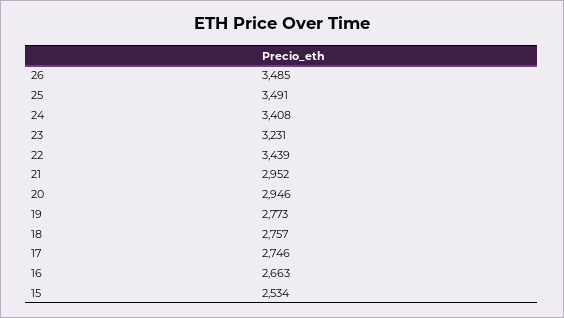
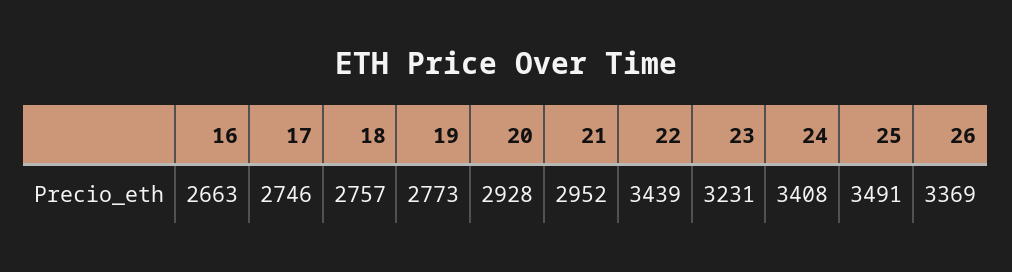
  {
-   "26": 3485,
+   "26": 3369,
    "25": 3491,
    "24": 3408,
    "23": 3231,
    "22": 3439,
    "21": 2952,
-   "20": 2946,
+   "20": 2928,
    "19": 2773,
    "18": 2757,
    "17": 2746,
-   "16": 2663,
+   "16": 2663
-   "15": 2534
  }

